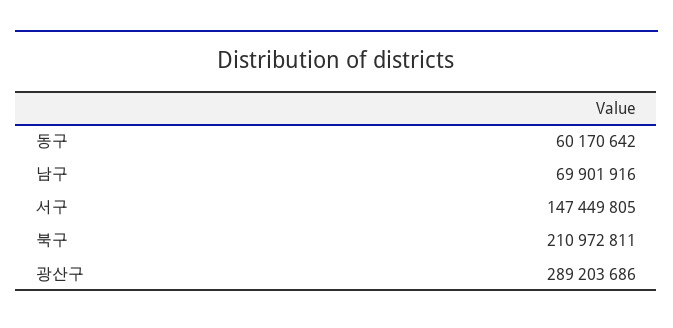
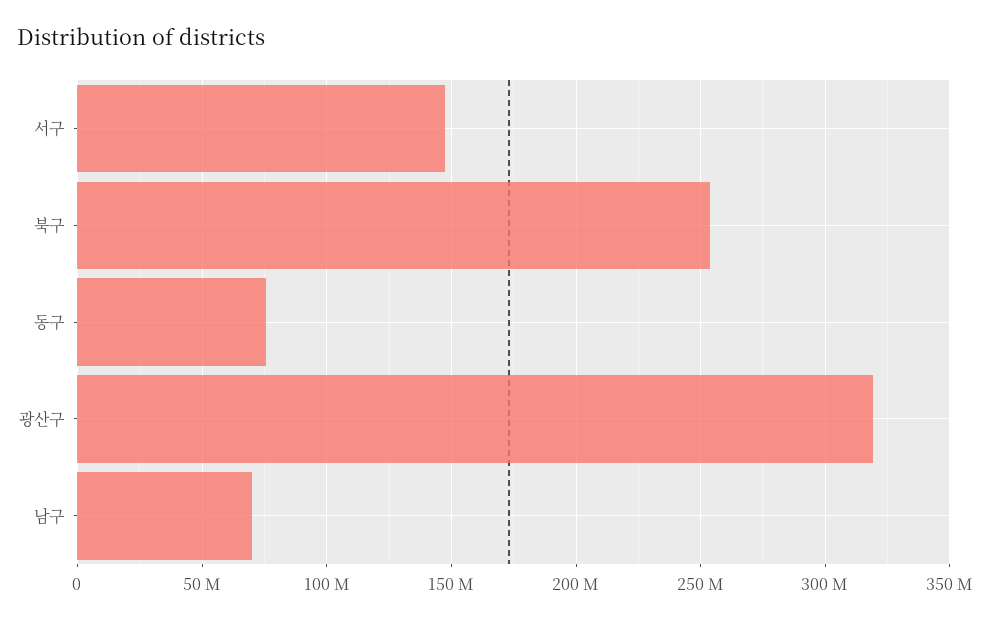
  {
-   "동구": 60170642,
+   "동구": 75000000,
    "남구": 69901916,
    "서구": 147449805,
-   "북구": 210972811,
+   "북구": 255000000,
-   "광산구": 289203686
+   "광산구": 320000000
  }

